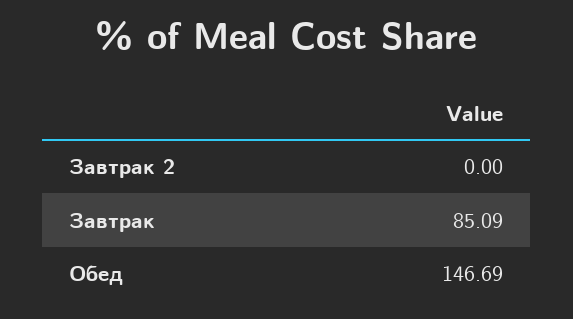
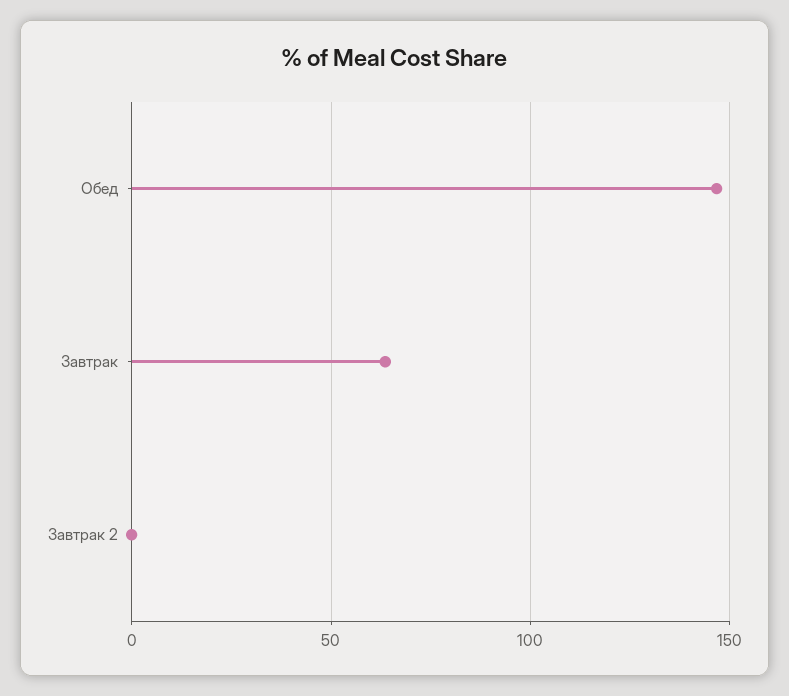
  {
    "Завтрак 2": 0,
-   "Завтрак": 85.09,
+   "Завтрак": 65,
    "Обед": 146.69
  }

